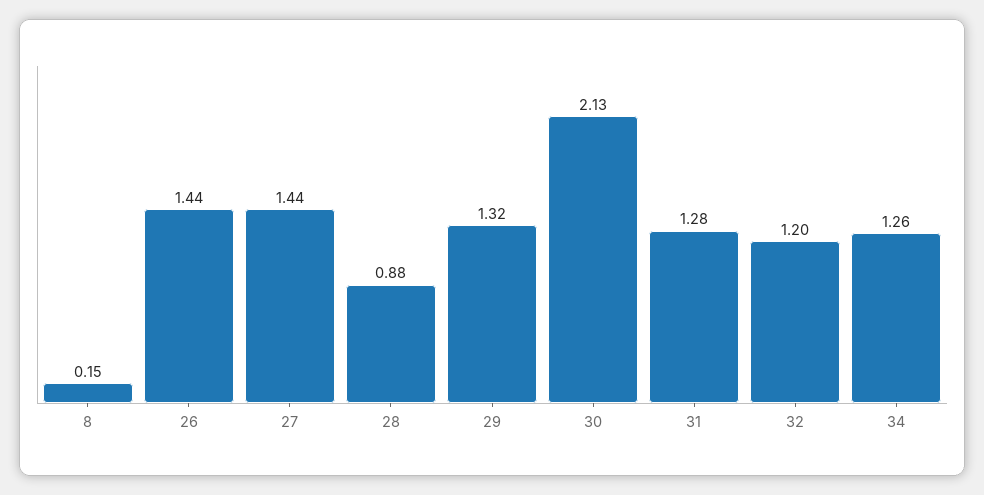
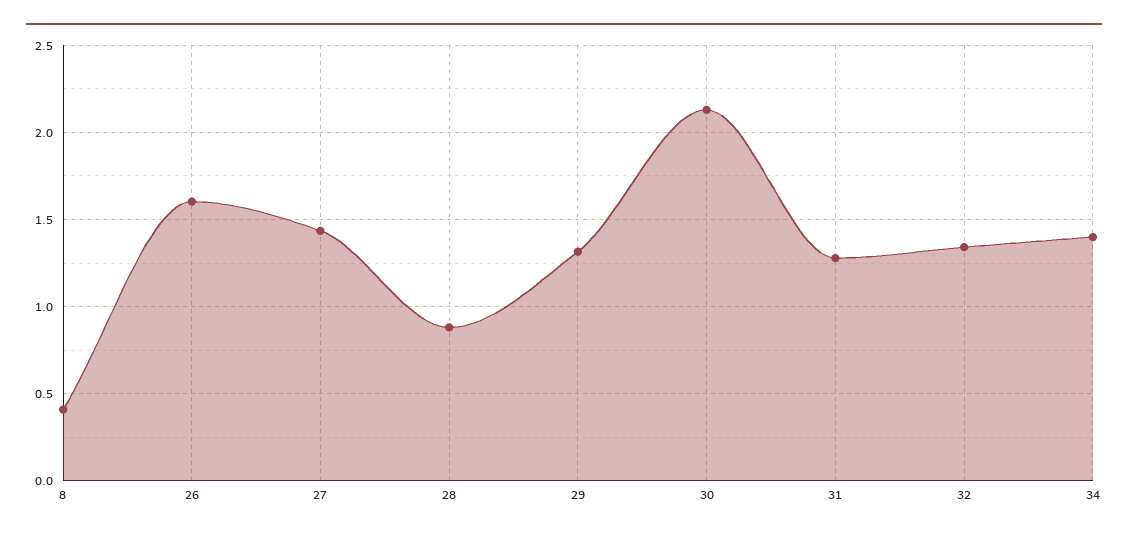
  {
-   "8": 0.15,
+   "8": 0.4,
-   "26": 1.44,
+   "26": 1.6,
    "27": 1.44,
    "28": 0.88,
    "29": 1.32,
    "30": 2.13,
    "31": 1.28,
-   "32": 1.2,
+   "32": 1.35,
-   "34": 1.26
+   "34": 1.4
  }

